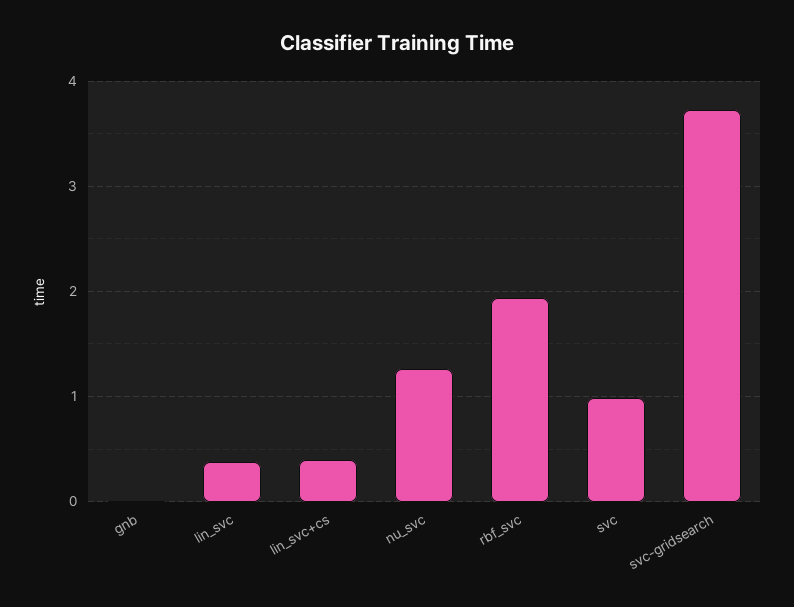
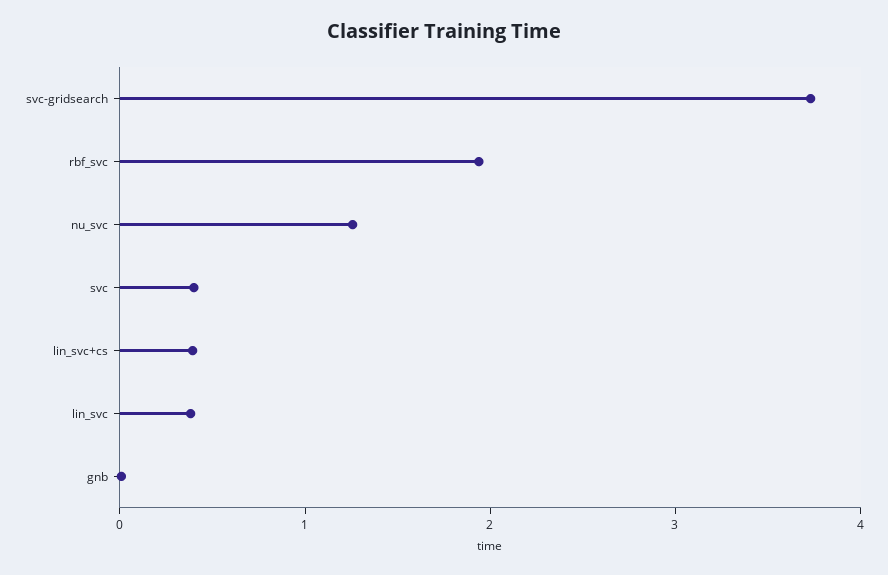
  {
    "gnb": 0,
    "lin_svc": 0.4,
    "lin_svc+cs": 0.4,
    "nu_svc": 1.3,
    "rbf_svc": 1.9,
-   "svc": 1,
+   "svc": 0.4,
    "svc-gridsearch": 3.7
  }

